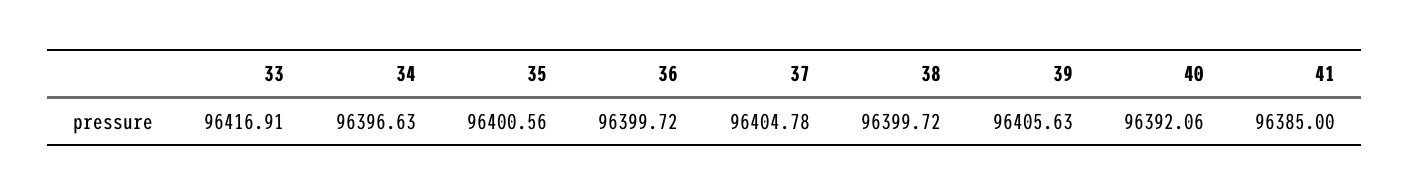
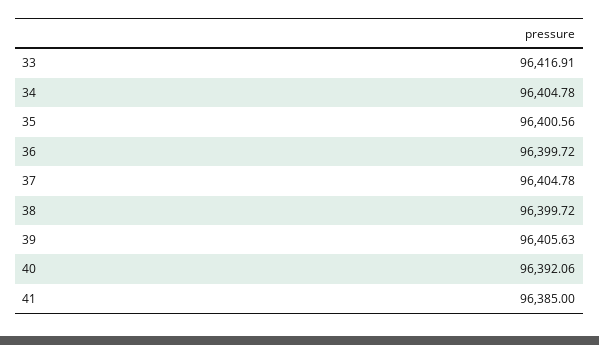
  {
    "33": 96416.91,
-   "34": 96396.63,
+   "34": 96404.78,
    "35": 96400.56,
    "36": 96399.72,
    "37": 96404.78,
    "38": 96399.72,
    "39": 96405.63,
    "40": 96392.06,
    "41": 96385
  }

